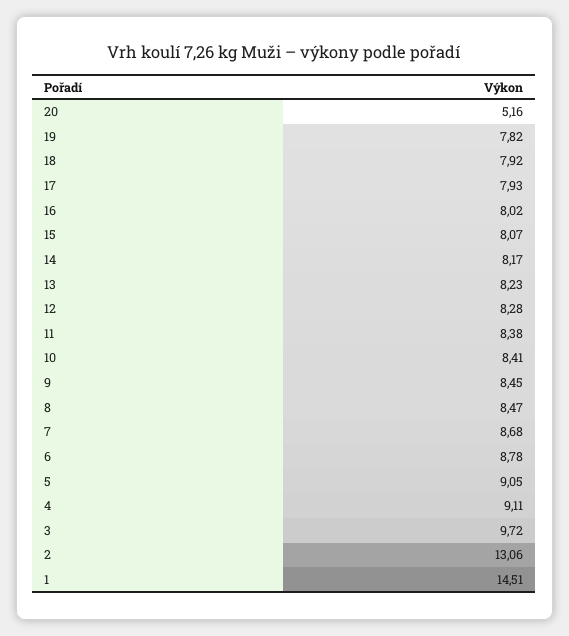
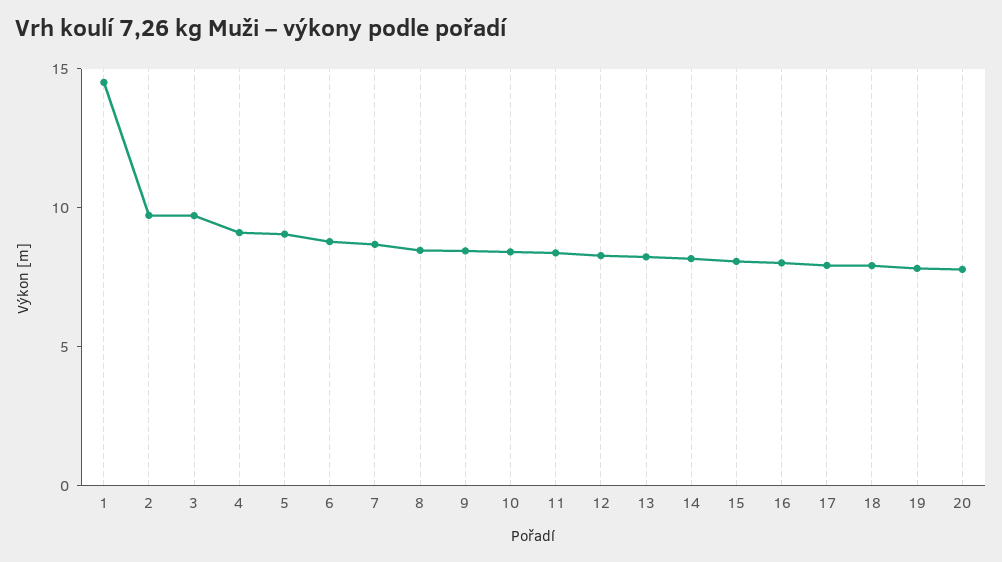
  {
-   "20": 5.16,
+   "20": 8,
    "19": 7.82,
    "18": 7.92,
    "17": 7.93,
    "16": 8.02,
    "15": 8.07,
    "14": 8.17,
    "13": 8.23,
    "12": 8.28,
    "11": 8.38,
    "10": 8.41,
    "9": 8.45,
    "8": 8.47,
    "7": 8.68,
    "6": 8.78,
    "5": 9.05,
    "4": 9.11,
    "3": 9.72,
-   "2": 13.06,
+   "2": 10,
    "1": 14.51
  }

